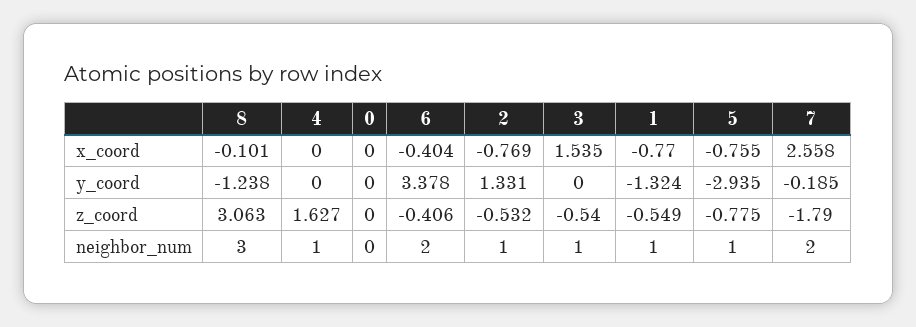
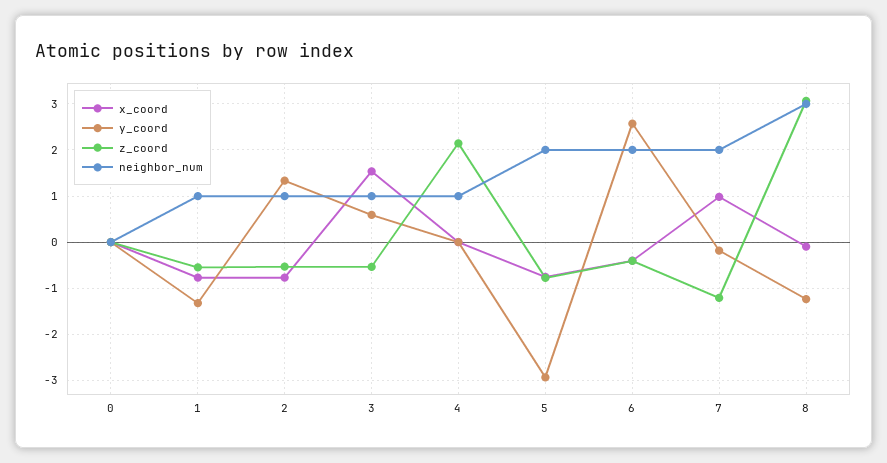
  {
    "x_coord": {
      "8": -0.101,
      "4": 0,
      "0": 0,
      "6": -0.404,
      "2": -0.769,
      "3": 1.535,
      "1": -0.77,
      "5": -0.755,
-     "7": 2.558
+     "7": 1
    },
    "y_coord": {
      "8": -1.238,
      "4": 0,
      "0": 0,
-     "6": 3.378,
+     "6": 2.6,
      "2": 1.331,
-     "3": 0,
+     "3": 0.6,
      "1": -1.324,
      "5": -2.935,
      "7": -0.185
    },
    "z_coord": {
      "8": 3.063,
-     "4": 1.627,
+     "4": 2.2,
      "0": 0,
      "6": -0.406,
      "2": -0.532,
      "3": -0.54,
      "1": -0.549,
      "5": -0.775,
-     "7": -1.79
+     "7": -1.2
    },
    "neighbor_num": {
      "8": 3,
      "4": 1,
      "0": 0,
      "6": 2,
      "2": 1,
      "3": 1,
      "1": 1,
-     "5": 1,
+     "5": 2,
      "7": 2
    }
  }

